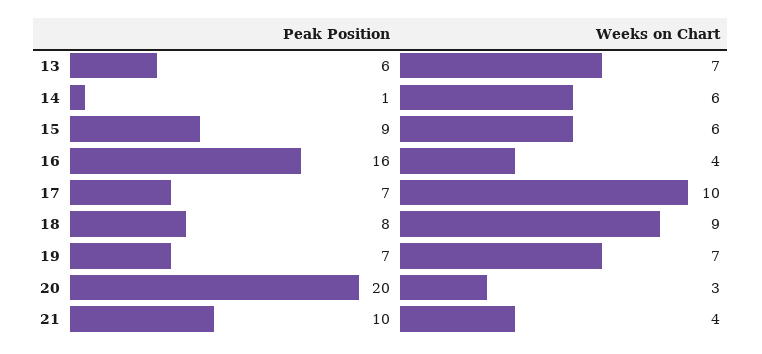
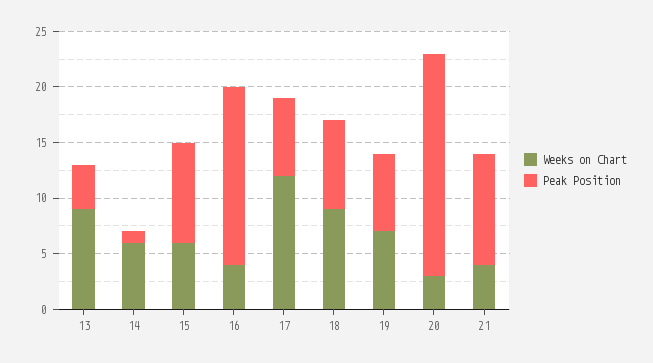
  {
    "Peak Position": {
-     "13": 6,
+     "13": 4,
      "14": 1,
      "15": 9,
      "16": 16,
      "17": 7,
      "18": 8,
      "19": 7,
      "20": 20,
      "21": 10
    },
    "Weeks on Chart": {
-     "13": 7,
+     "13": 9,
      "14": 6,
      "15": 6,
      "16": 4,
-     "17": 10,
+     "17": 12,
      "18": 9,
      "19": 7,
      "20": 3,
      "21": 4
    }
  }

